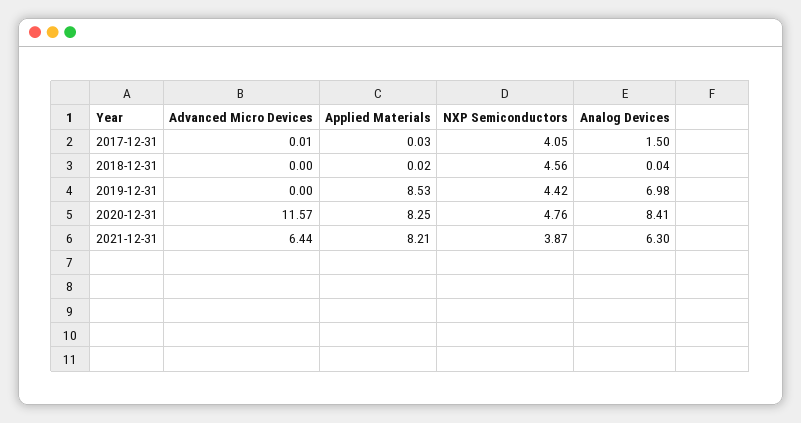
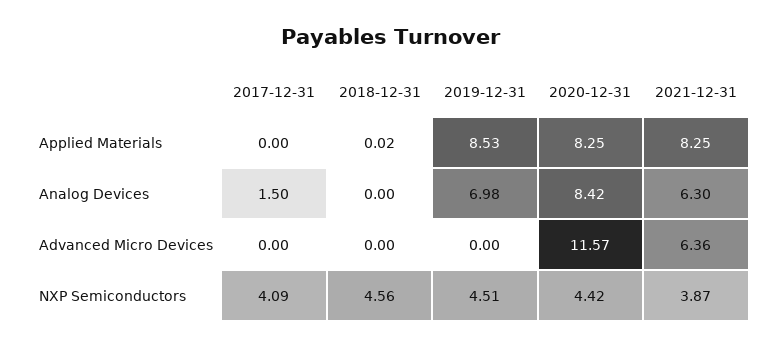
  {
    "Advanced Micro Devices": {
-     "2017-12-31": 0.01,
+     "2017-12-31": 0,
      "2018-12-31": 0,
      "2019-12-31": 0,
      "2020-12-31": 11.57,
-     "2021-12-31": 6.44
+     "2021-12-31": 6.36
    },
    "Applied Materials": {
-     "2017-12-31": 0.03,
+     "2017-12-31": 0,
      "2018-12-31": 0.02,
      "2019-12-31": 8.53,
      "2020-12-31": 8.25,
-     "2021-12-31": 8.21
+     "2021-12-31": 8.25
    },
    "NXP Semiconductors": {
-     "2017-12-31": 4.05,
+     "2017-12-31": 4.09,
      "2018-12-31": 4.56,
-     "2019-12-31": 4.42,
+     "2019-12-31": 4.51,
-     "2020-12-31": 4.76,
+     "2020-12-31": 4.42,
      "2021-12-31": 3.87
    },
    "Analog Devices": {
      "2017-12-31": 1.5,
-     "2018-12-31": 0.04,
+     "2018-12-31": 0,
      "2019-12-31": 6.98,
-     "2020-12-31": 8.41,
+     "2020-12-31": 8.42,
      "2021-12-31": 6.3
    }
  }

